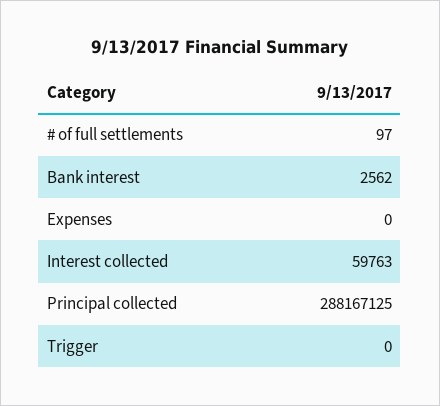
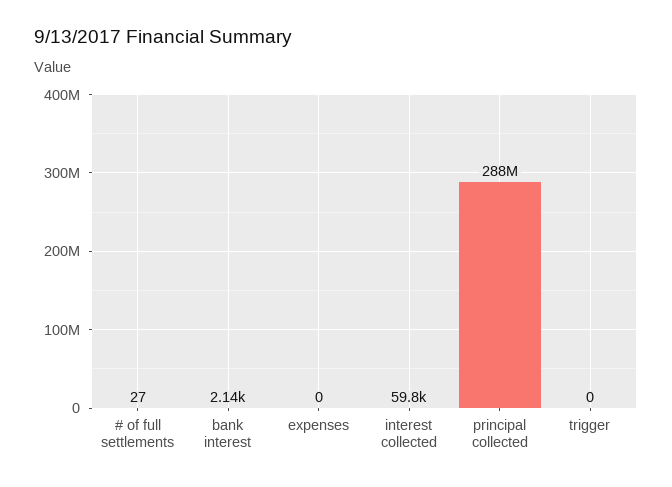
  {
-   "# of full settlements": 97,
+   "# of full settlements": 27,
-   "Bank interest": 2562,
+   "Bank interest": 2140,
    "Expenses": 0,
    "Interest collected": 59763,
    "Principal collected": 288167125,
    "Trigger": 0
  }

